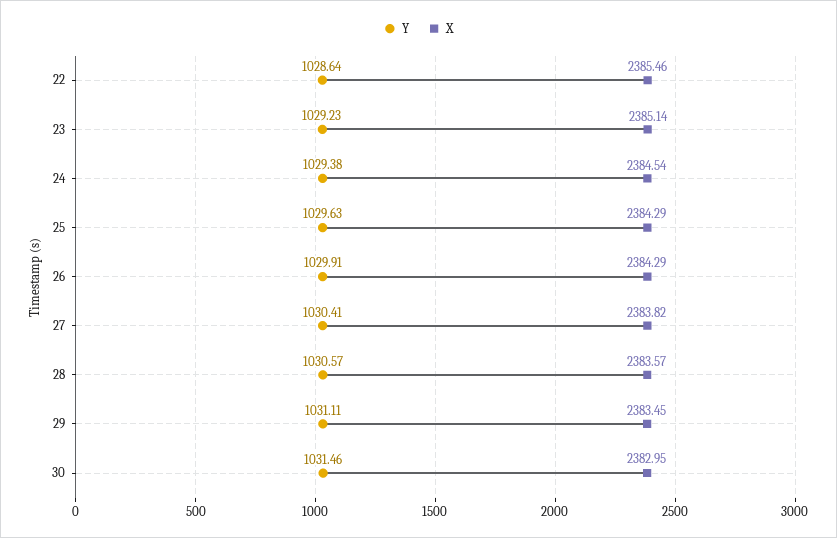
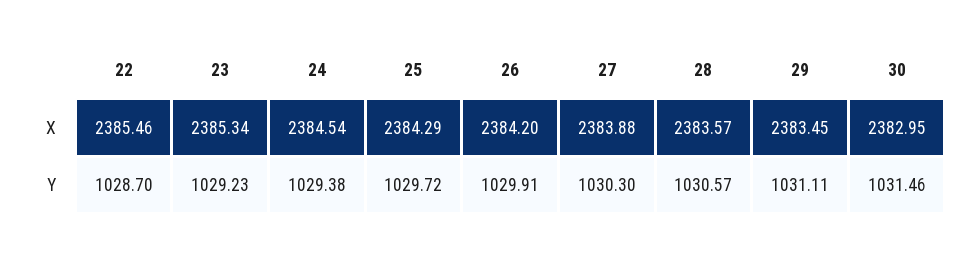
  {
    "Y": {
-     "22": 1028.64,
+     "22": 1028.7,
      "23": 1029.23,
      "24": 1029.38,
-     "25": 1029.63,
+     "25": 1029.72,
      "26": 1029.91,
-     "27": 1030.41,
+     "27": 1030.3,
      "28": 1030.57,
      "29": 1031.11,
      "30": 1031.46
    },
    "X": {
      "22": 2385.46,
-     "23": 2385.14,
+     "23": 2385.34,
      "24": 2384.54,
      "25": 2384.29,
-     "26": 2384.29,
+     "26": 2384.2,
-     "27": 2383.82,
+     "27": 2383.88,
      "28": 2383.57,
      "29": 2383.45,
      "30": 2382.95
    }
  }

